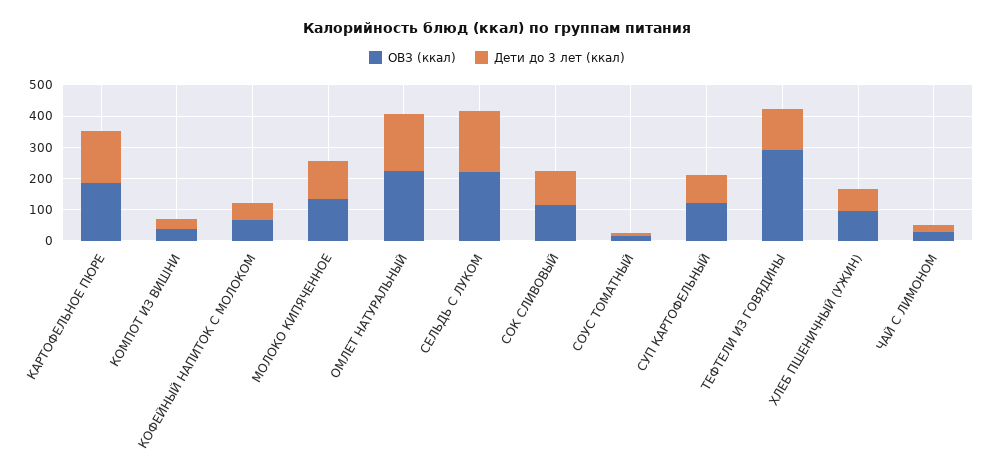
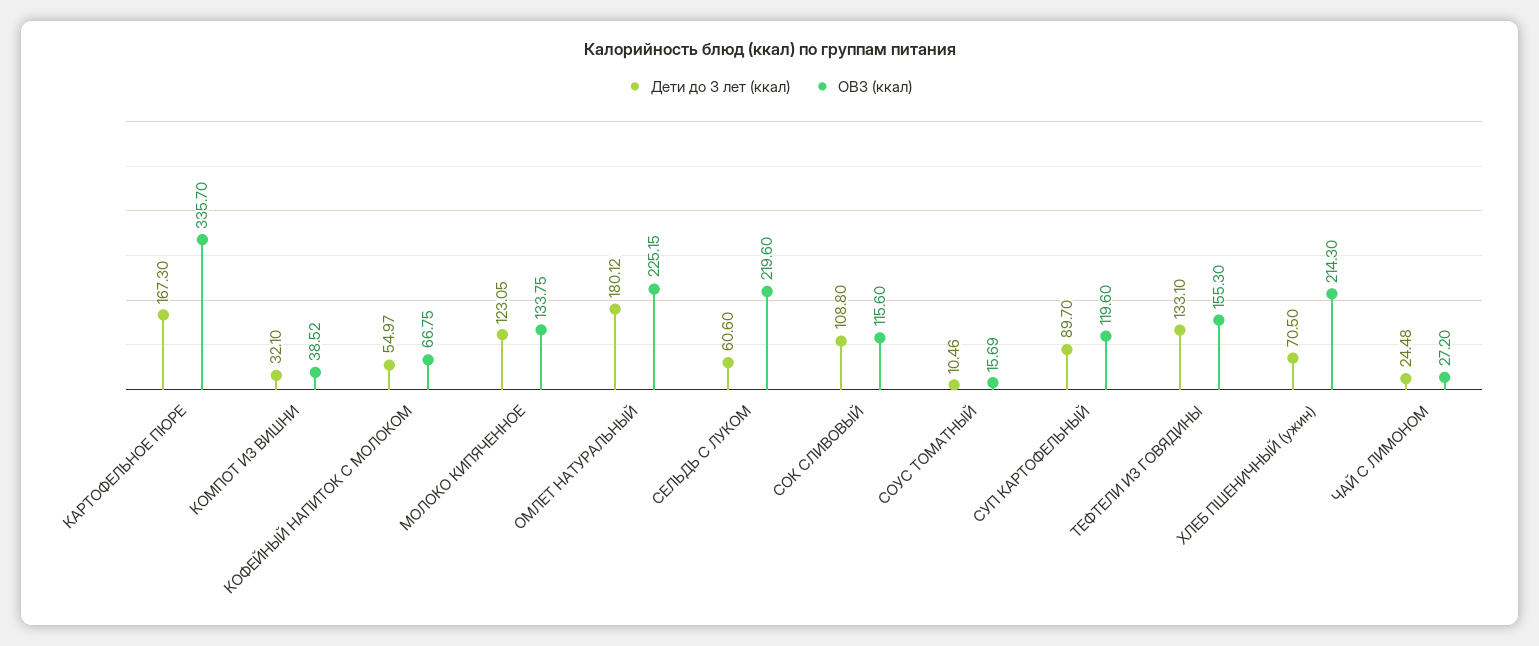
  {
    "ОВЗ (ккал)": {
-     "КАРТОФЕЛЬНОЕ ПЮРЕ": 200,
+     "КАРТОФЕЛЬНОЕ ПЮРЕ": 335.7,
      "КОМПОТ ИЗ ВИШНИ": 38.52,
      "КОФЕЙНЫЙ НАПИТОК С МОЛОКОМ": 66.75,
      "МОЛОКО КИПЯЧЕННОЕ": 133.75,
      "ОМЛЕТ НАТУРАЛЬНЫЙ": 225.15,
      "СЕЛЬДЬ С ЛУКОМ": 219.6,
      "СОК СЛИВОВЫЙ": 115.6,
      "СОУС ТОМАТНЫЙ": 15.69,
      "СУП КАРТОФЕЛЬНЫЙ": 119.6,
-     "ТЕФТЕЛИ ИЗ ГОВЯДИНЫ": 300,
+     "ТЕФТЕЛИ ИЗ ГОВЯДИНЫ": 155.3,
-     "ХЛЕБ ПШЕНИЧНЫЙ (УЖИН)": 100,
+     "ХЛЕБ ПШЕНИЧНЫЙ (УЖИН)": 214.3,
      "ЧАЙ С ЛИМОНОМ": 27.2
    },
    "Дети до 3 лет (ккал)": {
      "КАРТОФЕЛЬНОЕ ПЮРЕ": 167.3,
      "КОМПОТ ИЗ ВИШНИ": 32.1,
      "КОФЕЙНЫЙ НАПИТОК С МОЛОКОМ": 54.97,
      "МОЛОКО КИПЯЧЕННОЕ": 123.05,
      "ОМЛЕТ НАТУРАЛЬНЫЙ": 180.12,
-     "СЕЛЬДЬ С ЛУКОМ": 200,
+     "СЕЛЬДЬ С ЛУКОМ": 60.6,
      "СОК СЛИВОВЫЙ": 108.8,
      "СОУС ТОМАТНЫЙ": 10.46,
      "СУП КАРТОФЕЛЬНЫЙ": 89.7,
      "ТЕФТЕЛИ ИЗ ГОВЯДИНЫ": 133.1,
      "ХЛЕБ ПШЕНИЧНЫЙ (УЖИН)": 70.5,
      "ЧАЙ С ЛИМОНОМ": 24.48
    }
  }

